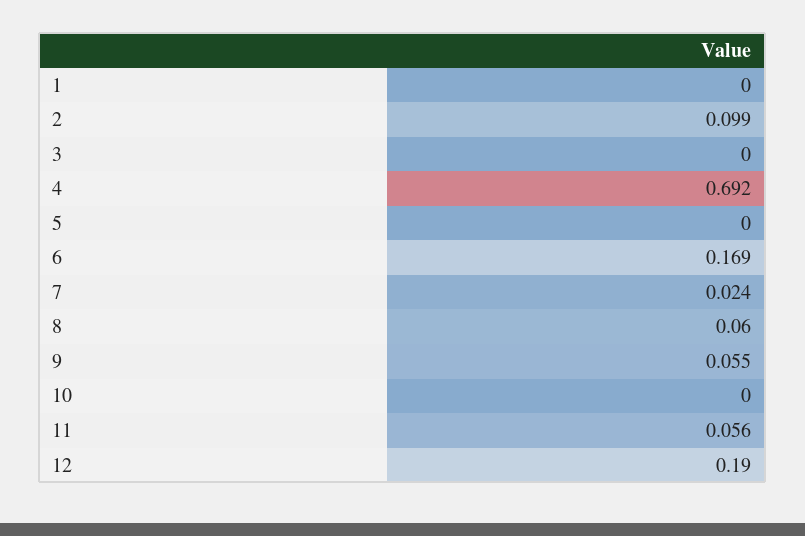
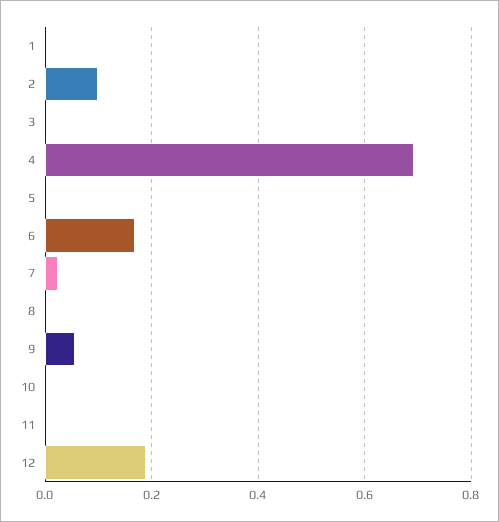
  {
    "1": 0,
    "2": 0.099,
    "3": 0,
    "4": 0.692,
    "5": 0,
    "6": 0.169,
    "7": 0.024,
-   "8": 0.06,
+   "8": 0,
    "9": 0.055,
    "10": 0,
-   "11": 0.056,
+   "11": 0,
    "12": 0.19
  }

